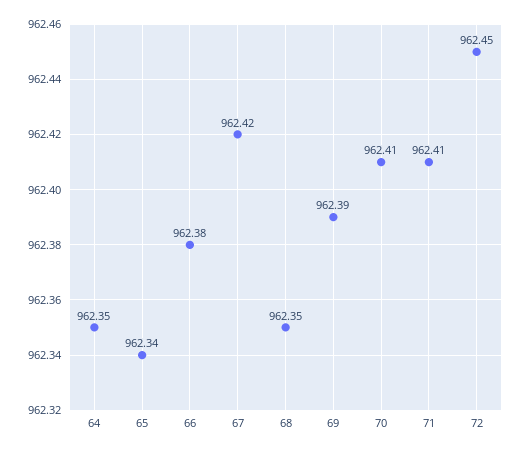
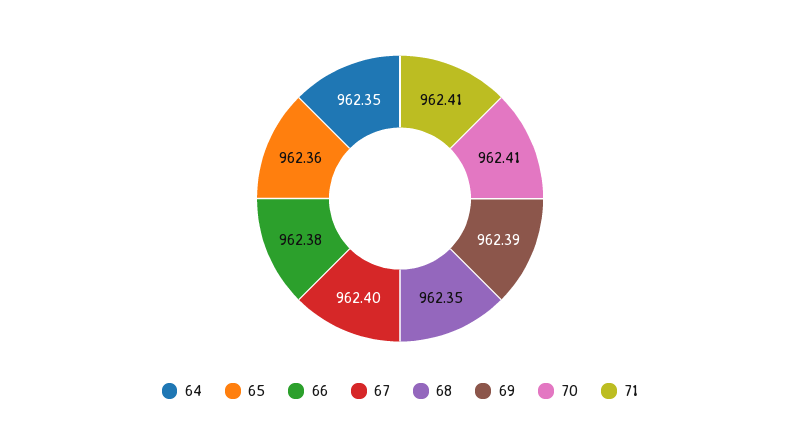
  {
    "64": 962.35,
-   "65": 962.34,
+   "65": 962.36,
    "66": 962.38,
-   "67": 962.42,
+   "67": 962.4,
    "68": 962.35,
    "69": 962.39,
    "70": 962.41,
-   "71": 962.41,
+   "71": 962.41
-   "72": 962.45
  }

